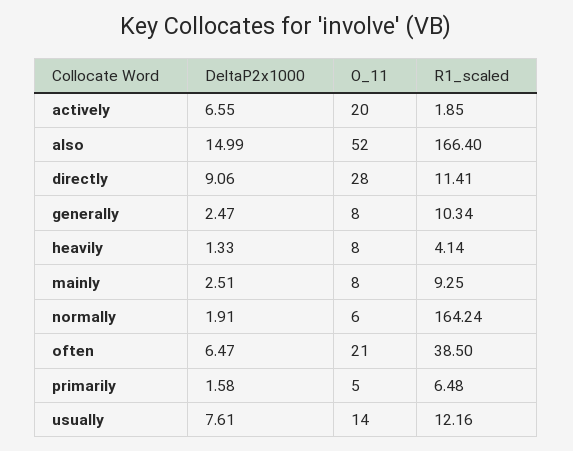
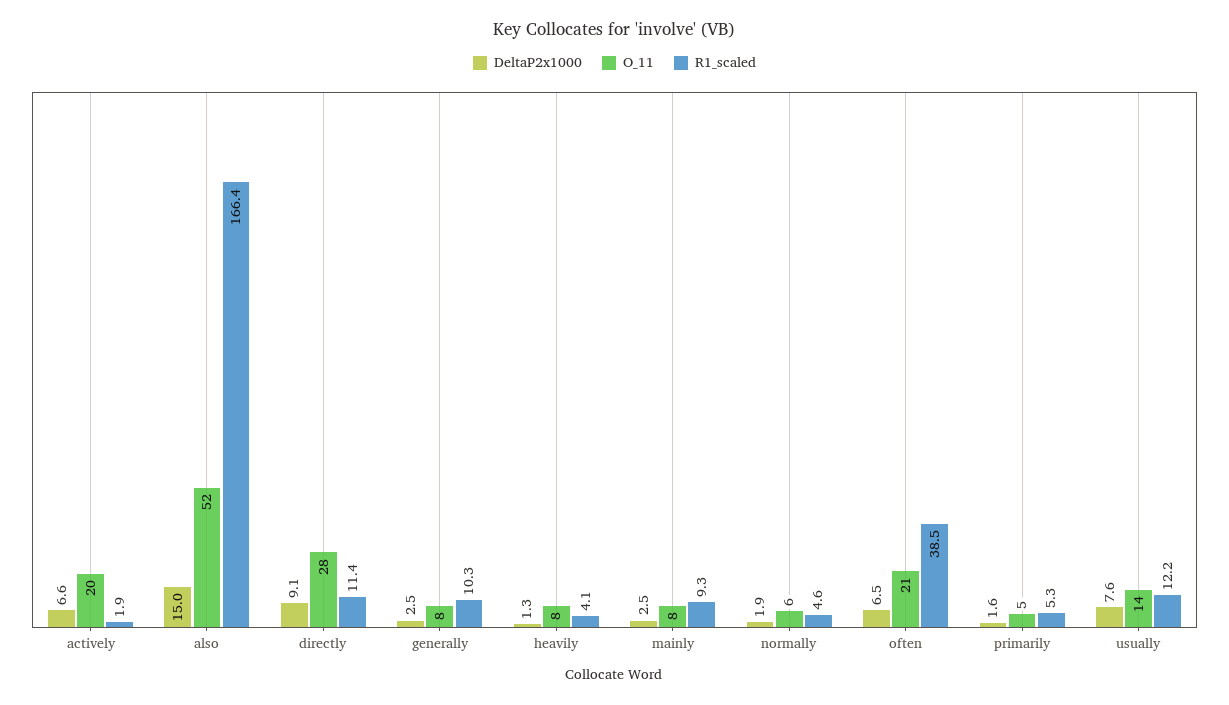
  {
    "DeltaP2x1000": {
      "actively": 6.55,
      "also": 14.99,
      "directly": 9.06,
      "generally": 2.47,
      "heavily": 1.33,
      "mainly": 2.51,
      "normally": 1.91,
      "often": 6.47,
      "primarily": 1.58,
      "usually": 7.61
    },
    "O_11": {
      "actively": 20,
      "also": 52,
      "directly": 28,
      "generally": 8,
      "heavily": 8,
      "mainly": 8,
      "normally": 6,
      "often": 21,
      "primarily": 5,
      "usually": 14
    },
    "R1_scaled": {
      "actively": 1.85,
      "also": 166.4,
      "directly": 11.41,
      "generally": 10.34,
      "heavily": 4.14,
      "mainly": 9.25,
-     "normally": 164.24,
+     "normally": 4.6,
      "often": 38.5,
-     "primarily": 6.48,
+     "primarily": 5.3,
      "usually": 12.16
    }
  }

